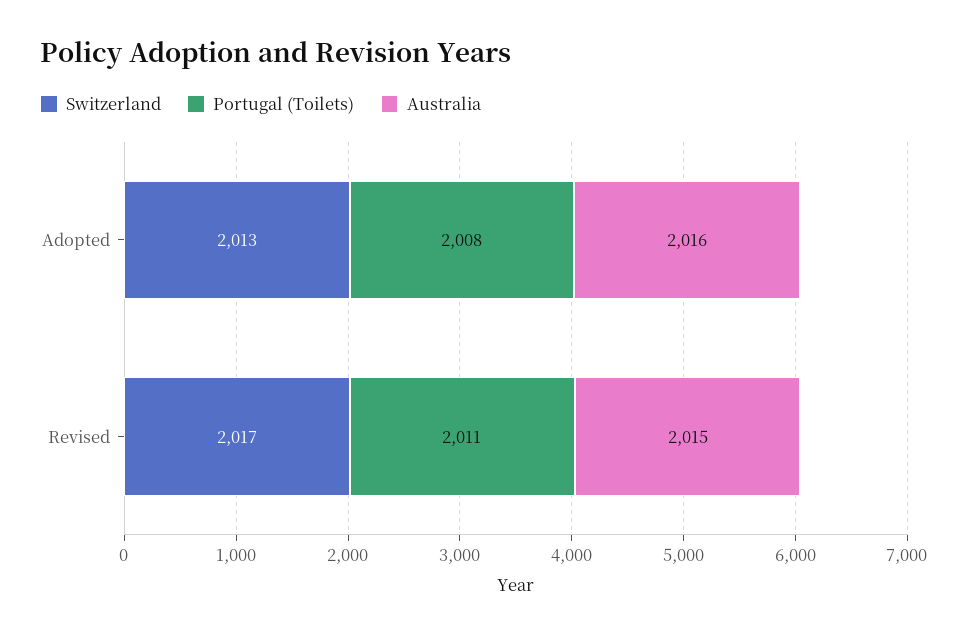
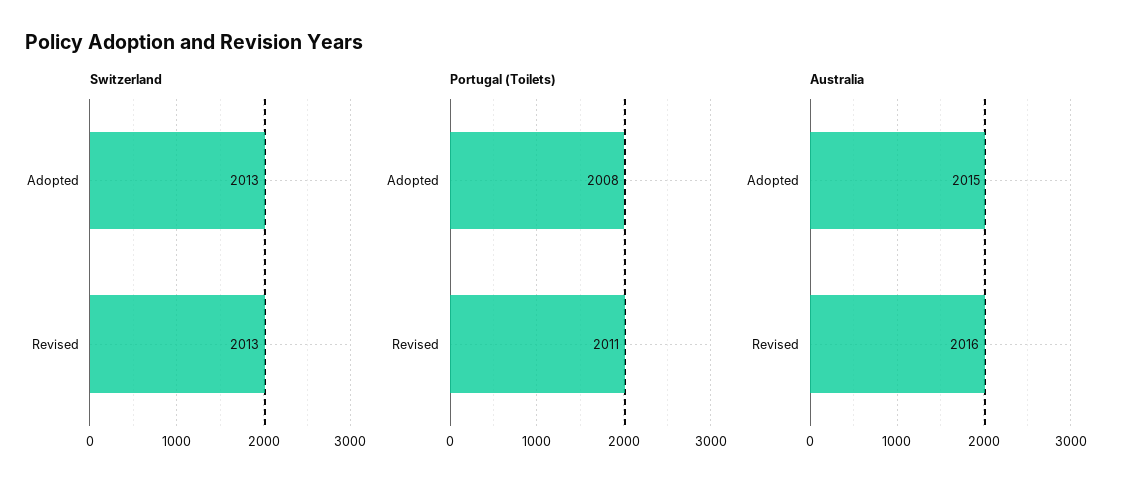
  {
    "Switzerland": {
      "Adopted": 2013,
-     "Revised": 2017
+     "Revised": 2013
    },
    "Portugal (Toilets)": {
      "Adopted": 2008,
      "Revised": 2011
    },
    "Australia": {
-     "Adopted": 2016,
+     "Adopted": 2015,
-     "Revised": 2015
+     "Revised": 2016
    }
  }

